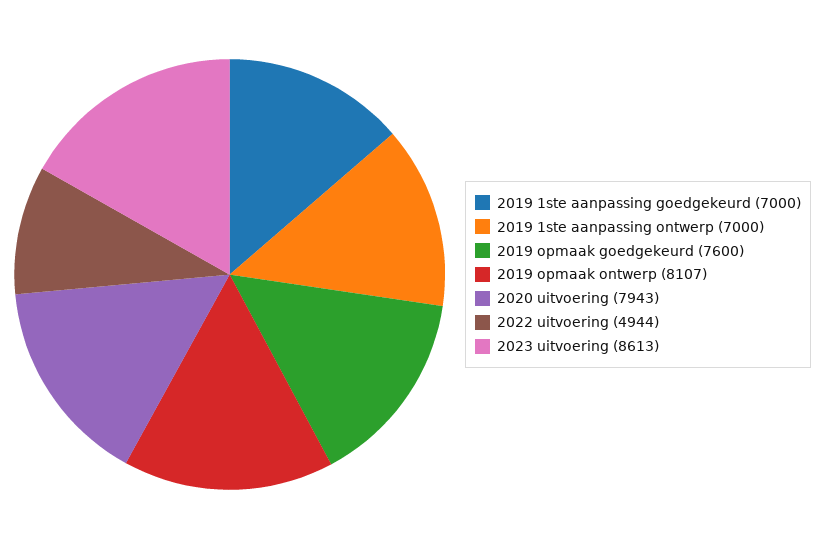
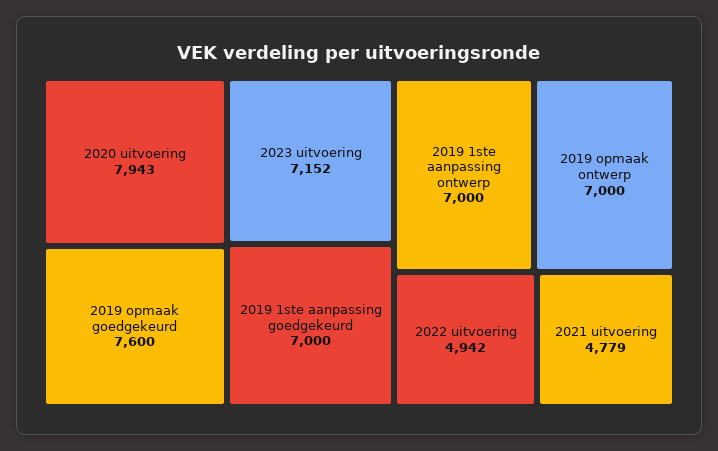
  {
    "2019 1ste aanpassing goedgekeurd": 7000,
    "2019 1ste aanpassing ontwerp": 7000,
    "2019 opmaak goedgekeurd": 7600,
-   "2019 opmaak ontwerp": 8107,
+   "2019 opmaak ontwerp": 7000,
    "2020 uitvoering": 7943,
-   "2022 uitvoering": 4944,
+   "2022 uitvoering": 4942,
-   "2023 uitvoering": 8613
+   "2023 uitvoering": 7152,
+   "2021 uitvoering": 4779
  }

